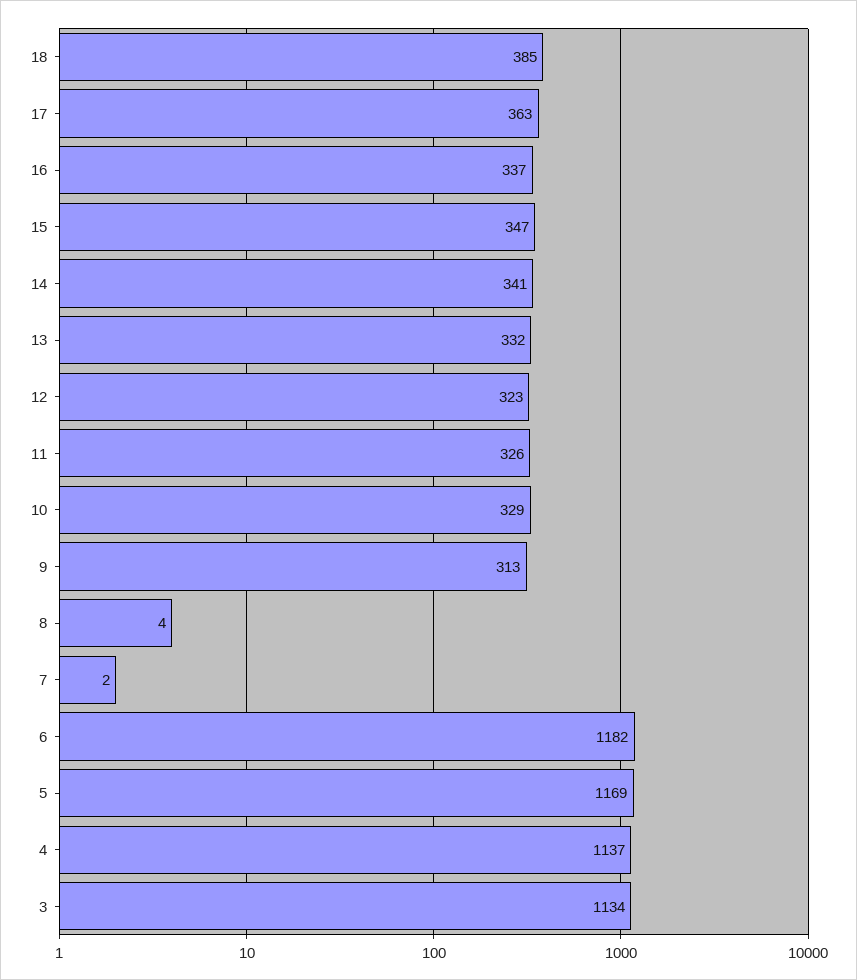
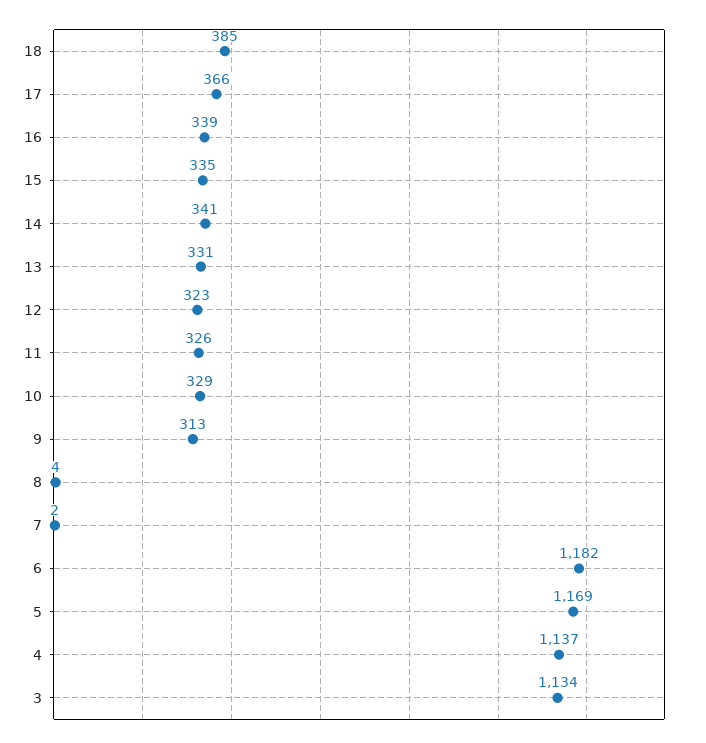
  {
    "18": 385,
-   "17": 363,
+   "17": 366,
-   "16": 337,
+   "16": 339,
-   "15": 347,
+   "15": 335,
    "14": 341,
-   "13": 332,
+   "13": 331,
    "12": 323,
    "11": 326,
    "10": 329,
    "9": 313,
    "8": 4,
    "7": 2,
    "6": 1182,
    "5": 1169,
    "4": 1137,
    "3": 1134
  }

